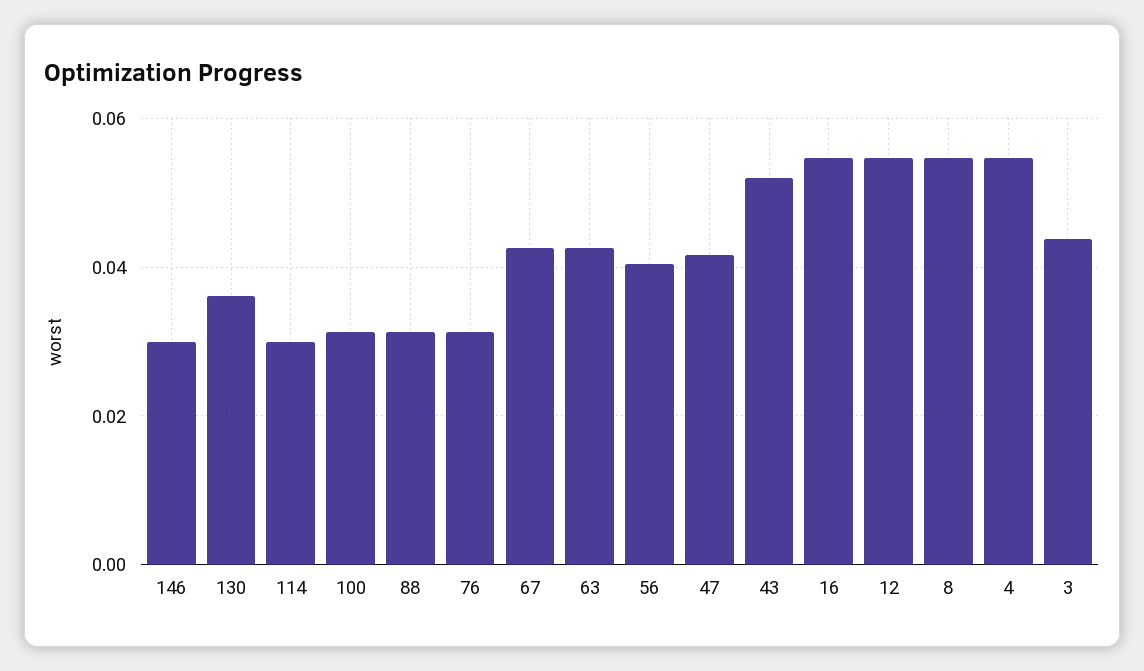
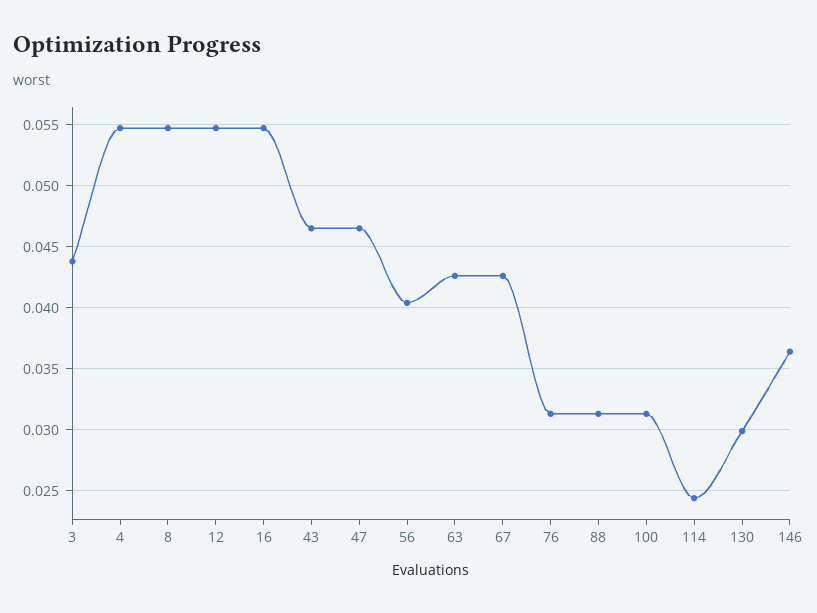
  {
-   "146": 0.03,
+   "146": 0.0365,
-   "130": 0.036,
+   "130": 0.03,
-   "114": 0.03,
+   "114": 0.0245,
    "100": 0.0315,
    "88": 0.0315,
    "76": 0.0315,
    "67": 0.0425,
    "63": 0.0425,
    "56": 0.0405,
-   "47": 0.042,
+   "47": 0.0465,
-   "43": 0.052,
+   "43": 0.0465,
    "16": 0.0545,
    "12": 0.0545,
    "8": 0.0545,
    "4": 0.0545,
    "3": 0.044
  }

